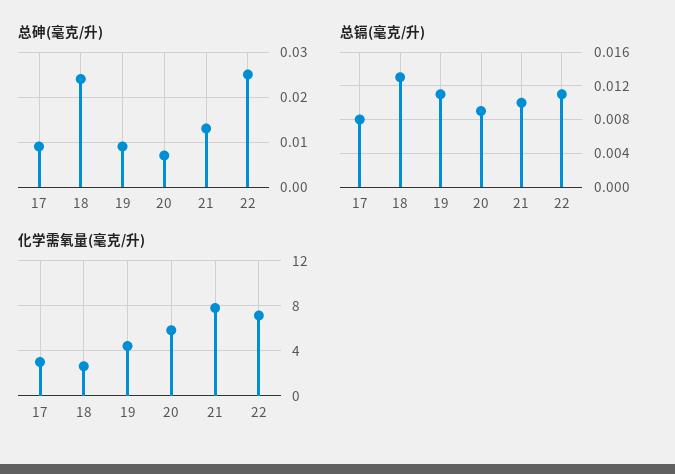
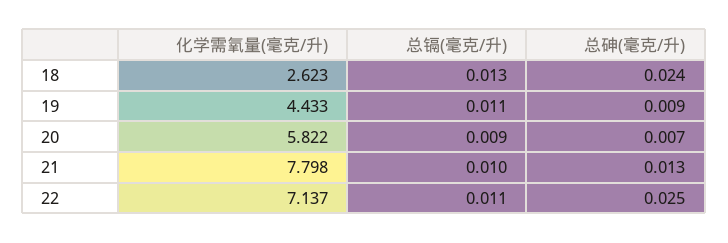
  {
    "总砷(毫克/升)": {
-     "17": 0.01,
      "18": 0.024,
      "19": 0.009,
      "20": 0.007,
      "21": 0.013,
      "22": 0.025
    },
    "总镉(毫克/升)": {
-     "17": 0.008,
      "18": 0.013,
      "19": 0.011,
      "20": 0.009,
      "21": 0.01,
      "22": 0.011
    },
    "化学需氧量(毫克/升)": {
-     "17": 3,
      "18": 2.623,
      "19": 4.433,
      "20": 5.822,
      "21": 7.798,
      "22": 7.137
    }
  }

